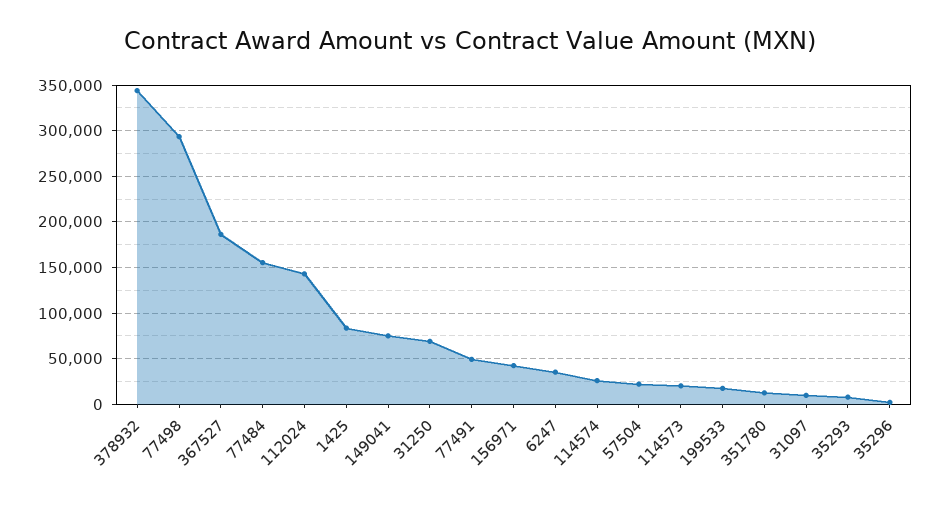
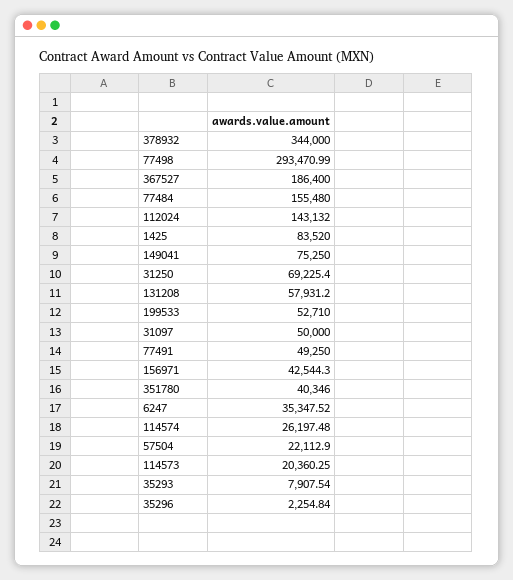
  {
    "378932": 344000,
    "77498": 293470.99,
    "367527": 186400,
    "77484": 155480,
    "112024": 143132,
    "1425": 83520,
    "149041": 75250,
    "31250": 69225.4,
    "77491": 49250,
    "156971": 42544.3,
    "6247": 35347.52,
    "114574": 26197.48,
    "57504": 22112.9,
    "114573": 20360.25,
-   "199533": 20000,
+   "199533": 52710,
-   "351780": 10000,
+   "351780": 40346,
-   "31097": 10000,
+   "31097": 50000,
    "35293": 7907.54,
-   "35296": 2254.84
+   "35296": 2254.84,
+   "131208": 57931.2
  }

